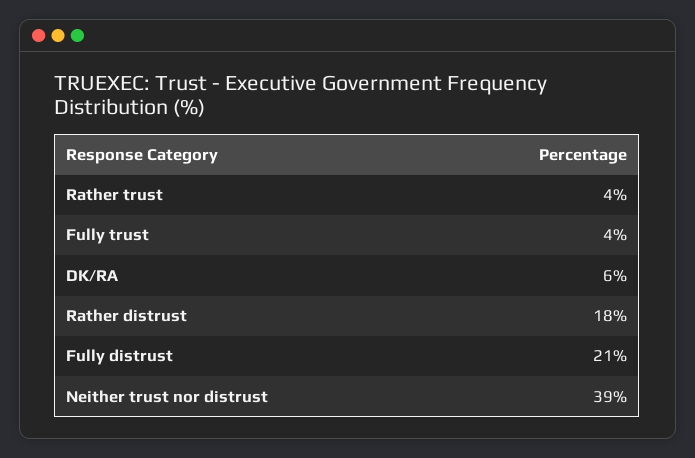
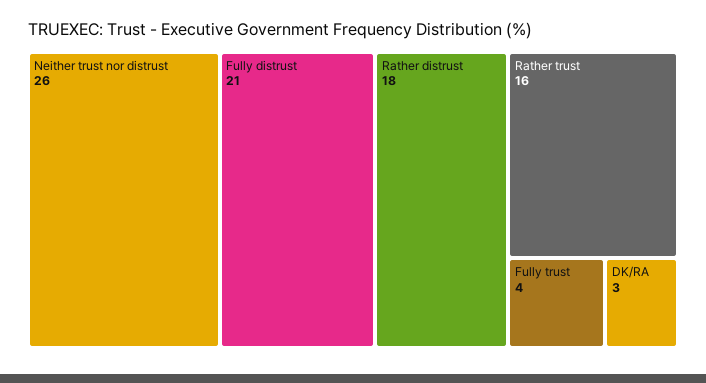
  {
-   "Rather trust": 4,
+   "Rather trust": 16,
    "Fully trust": 4,
-   "DK/RA": 6,
+   "DK/RA": 3,
    "Rather distrust": 18,
    "Fully distrust": 21,
-   "Neither trust nor distrust": 39
+   "Neither trust nor distrust": 26
  }

